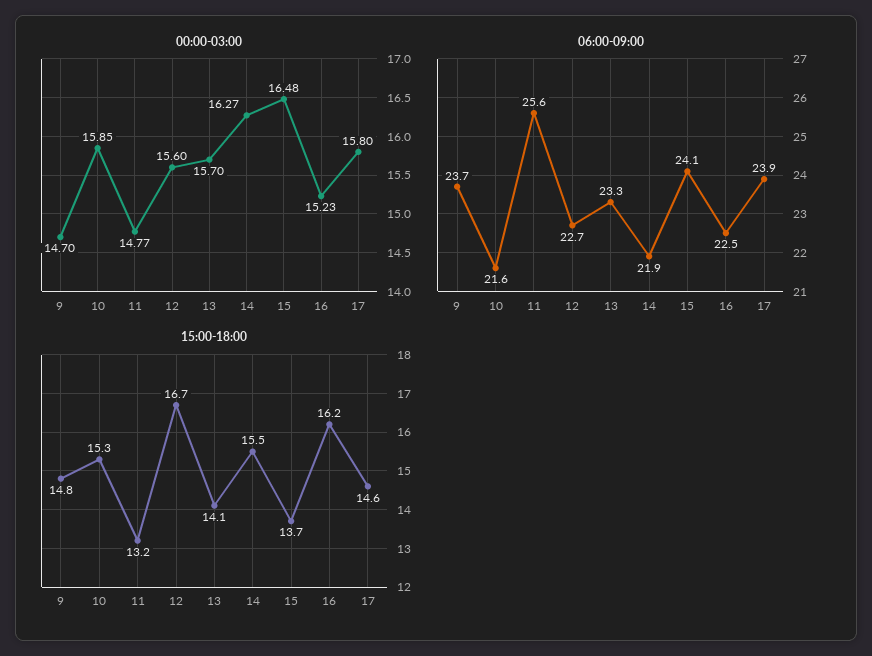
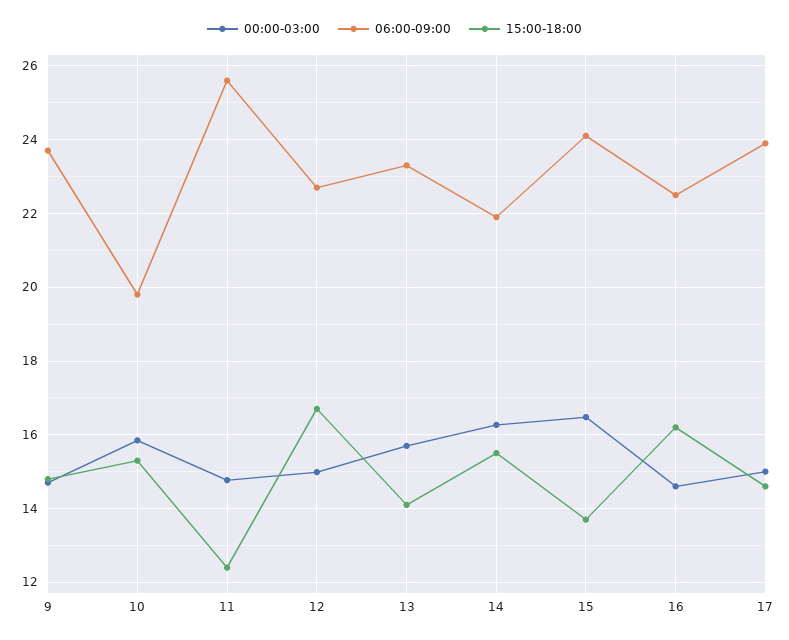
  {
    "00:00-03:00": {
      "9": 14.7,
      "10": 15.85,
      "11": 14.77,
-     "12": 15.6,
+     "12": 15,
      "13": 15.7,
      "14": 16.27,
      "15": 16.48,
-     "16": 15.23,
+     "16": 14.6,
-     "17": 15.8
+     "17": 15
    },
    "06:00-09:00": {
      "9": 23.7,
-     "10": 21.6,
+     "10": 19.8,
      "11": 25.6,
      "12": 22.7,
      "13": 23.3,
      "14": 21.9,
      "15": 24.1,
      "16": 22.5,
      "17": 23.9
    },
    "15:00-18:00": {
      "9": 14.8,
      "10": 15.3,
-     "11": 13.2,
+     "11": 12.4,
      "12": 16.7,
      "13": 14.1,
      "14": 15.5,
      "15": 13.7,
      "16": 16.2,
      "17": 14.6
    }
  }

